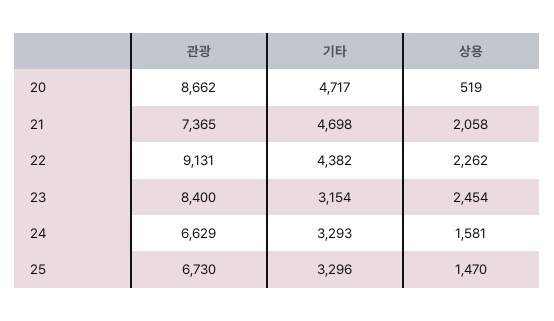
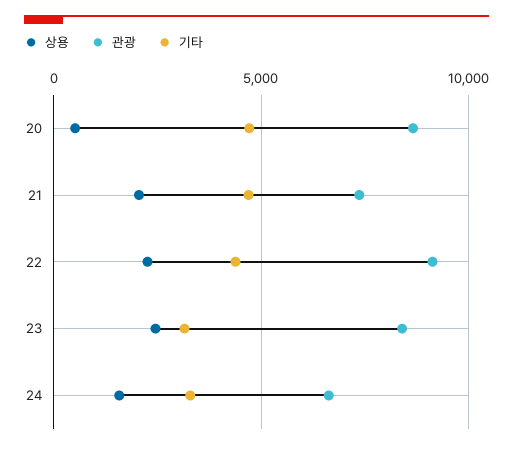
  {
    "관광": {
      "20": 8662,
      "21": 7365,
      "22": 9131,
      "23": 8400,
-     "24": 6629,
+     "24": 6629
-     "25": 6730
    },
    "기타": {
      "20": 4717,
      "21": 4698,
      "22": 4382,
      "23": 3154,
-     "24": 3293,
+     "24": 3293
-     "25": 3296
    },
    "상용": {
      "20": 519,
      "21": 2058,
      "22": 2262,
      "23": 2454,
-     "24": 1581,
+     "24": 1581
-     "25": 1470
    }
  }

